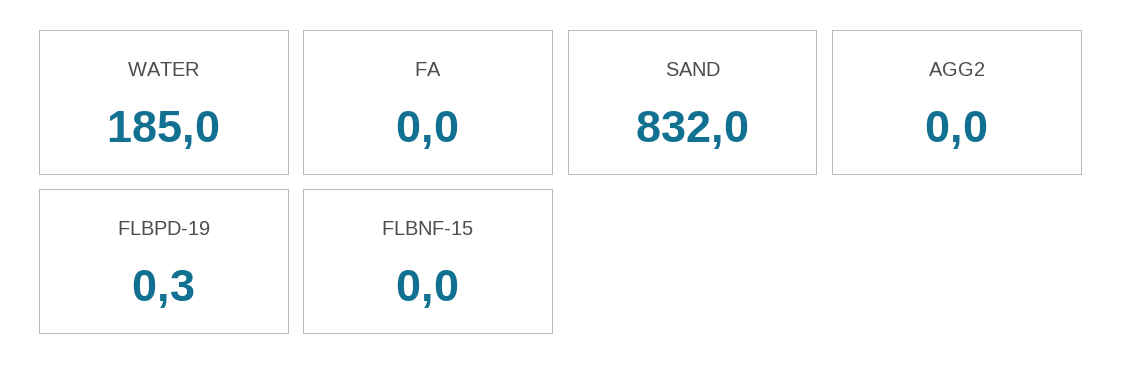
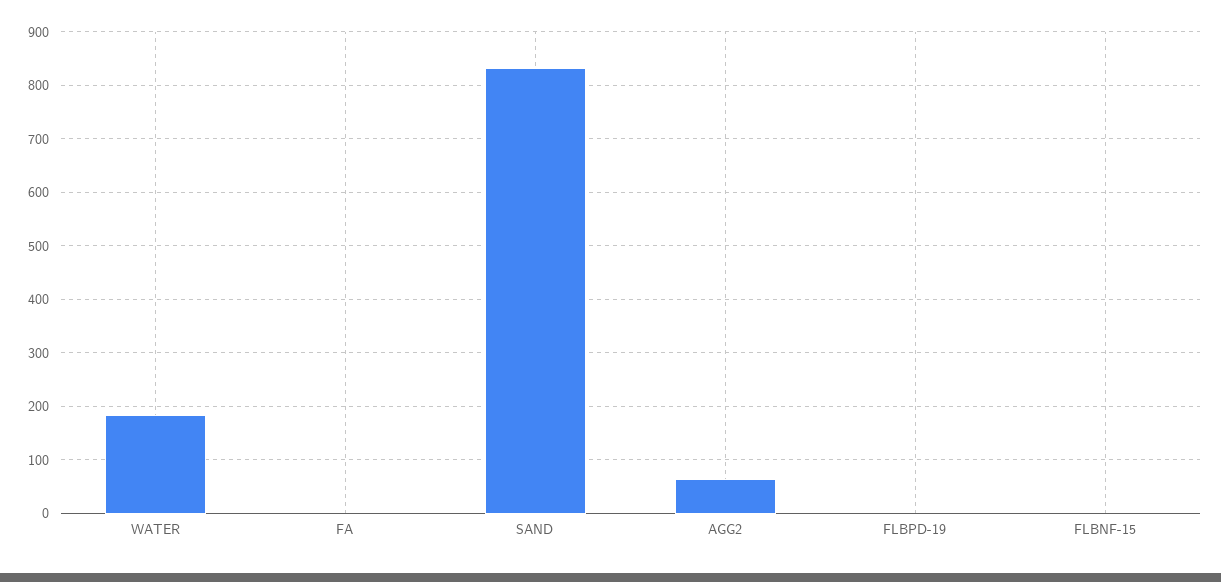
  {
    "WATER": 185,
    "FA": 0,
    "SAND": 832,
-   "AGG2": 0,
+   "AGG2": 60,
    "FLBPD-19": 0.3,
    "FLBNF-15": 0
  }

